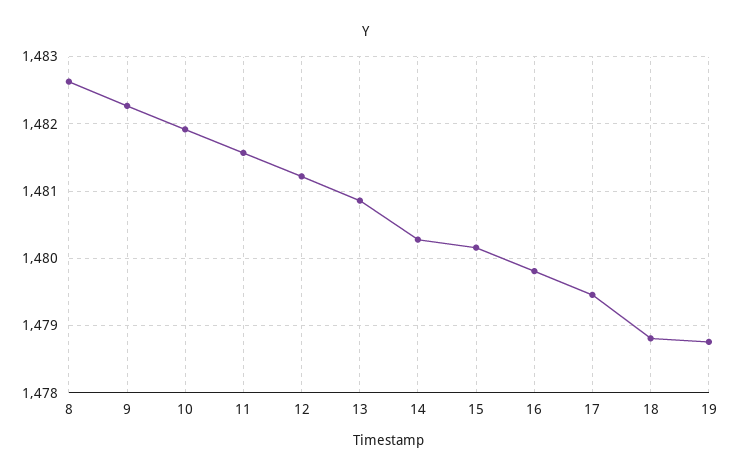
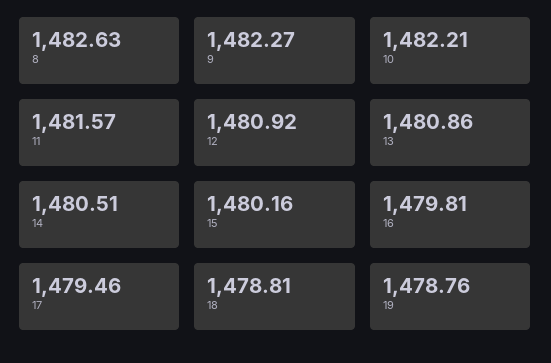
  {
    "8": 1482.63,
    "9": 1482.27,
-   "10": 1481.9,
+   "10": 1482.21,
    "11": 1481.57,
-   "12": 1481.2,
+   "12": 1480.92,
    "13": 1480.86,
-   "14": 1480.3,
+   "14": 1480.51,
    "15": 1480.16,
    "16": 1479.81,
    "17": 1479.46,
    "18": 1478.81,
    "19": 1478.76
  }

